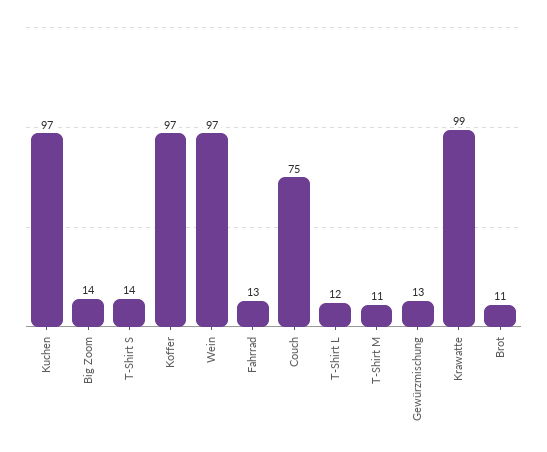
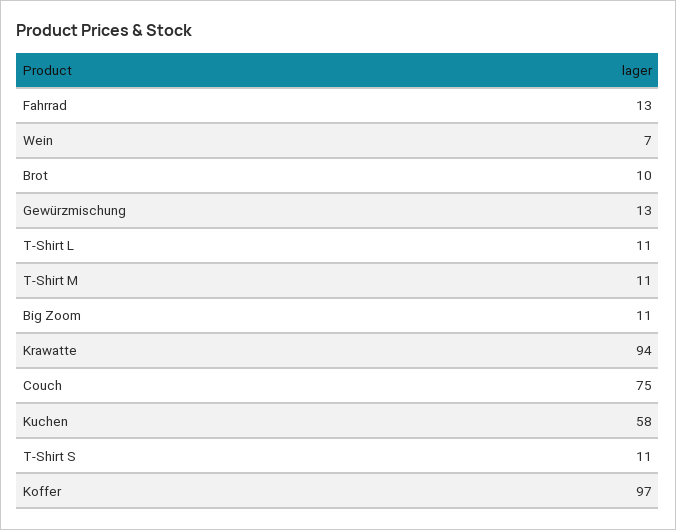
  {
-   "Kuchen": 97,
+   "Kuchen": 58,
-   "Big Zoom": 14,
+   "Big Zoom": 11,
-   "T-Shirt S": 14,
+   "T-Shirt S": 11,
    "Koffer": 97,
-   "Wein": 97,
+   "Wein": 7,
    "Fahrrad": 13,
    "Couch": 75,
-   "T-Shirt L": 12,
+   "T-Shirt L": 11,
    "T-Shirt M": 11,
    "Gewürzmischung": 13,
-   "Krawatte": 99,
+   "Krawatte": 94,
-   "Brot": 11
+   "Brot": 10
  }

